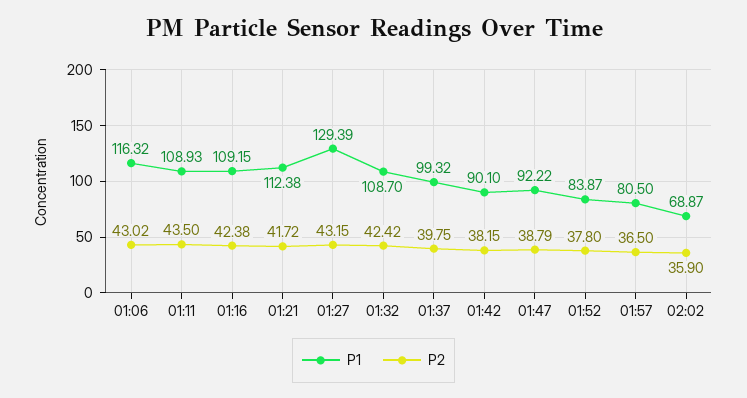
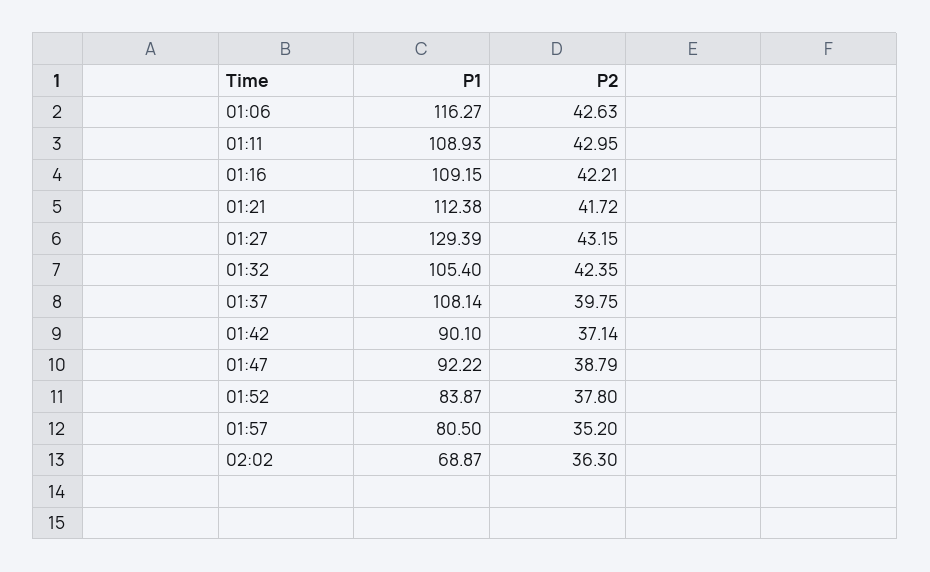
  {
    "P1": {
-     "01:06": 116.32,
+     "01:06": 116.27,
      "01:11": 108.93,
      "01:16": 109.15,
      "01:21": 112.38,
      "01:27": 129.39,
-     "01:32": 108.7,
+     "01:32": 105.4,
-     "01:37": 99.32,
+     "01:37": 108.14,
      "01:42": 90.1,
      "01:47": 92.22,
      "01:52": 83.87,
      "01:57": 80.5,
      "02:02": 68.87
    },
    "P2": {
-     "01:06": 43.02,
+     "01:06": 42.63,
-     "01:11": 43.5,
+     "01:11": 42.95,
-     "01:16": 42.38,
+     "01:16": 42.21,
      "01:21": 41.72,
      "01:27": 43.15,
-     "01:32": 42.42,
+     "01:32": 42.35,
      "01:37": 39.75,
-     "01:42": 38.15,
+     "01:42": 37.14,
      "01:47": 38.79,
      "01:52": 37.8,
-     "01:57": 36.5,
+     "01:57": 35.2,
-     "02:02": 35.9
+     "02:02": 36.3
    }
  }

